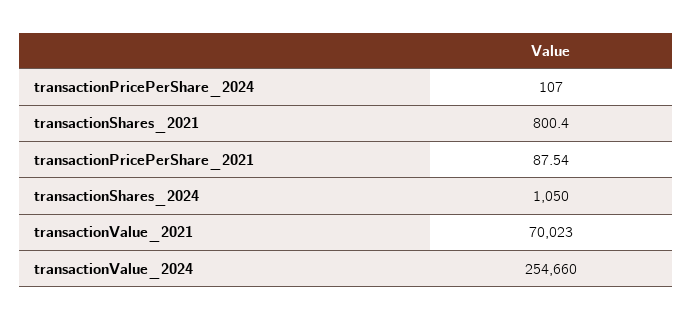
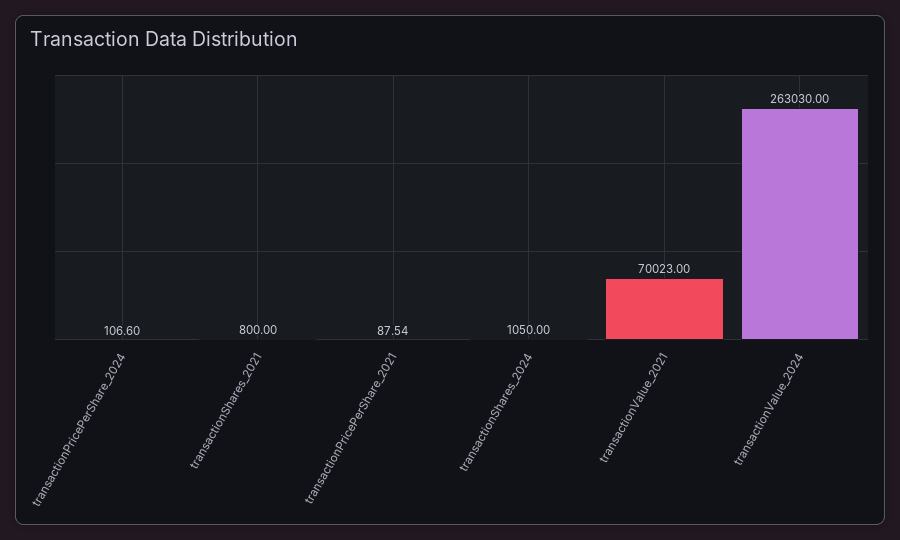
  {
-   "transactionPricePerShare_2024": 107,
+   "transactionPricePerShare_2024": 106.6,
-   "transactionShares_2021": 800.4,
+   "transactionShares_2021": 800,
    "transactionPricePerShare_2021": 87.54,
    "transactionShares_2024": 1050,
    "transactionValue_2021": 70023,
-   "transactionValue_2024": 254660
+   "transactionValue_2024": 263030
  }

